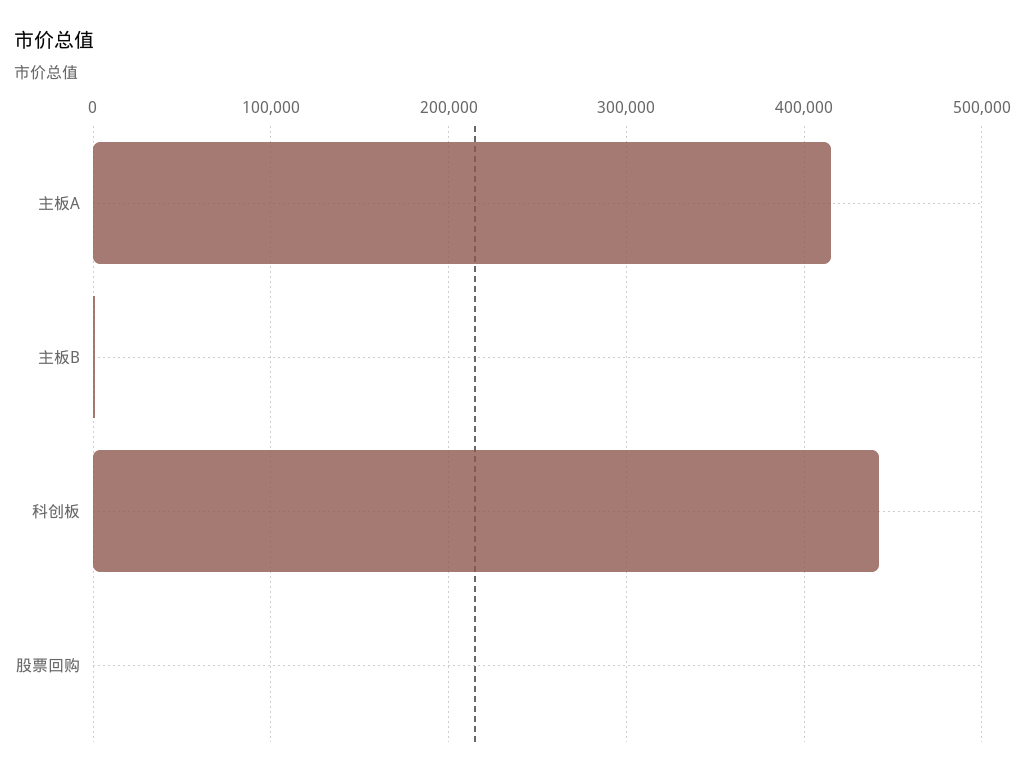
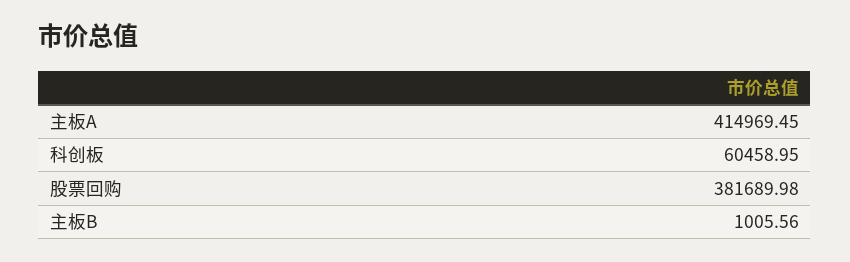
  {
    "主板A": 414969.45,
    "主板B": 1005.56,
-   "科创板": 440000,
+   "科创板": 60458.95,
-   "股票回购": 0
+   "股票回购": 381689.98
  }

